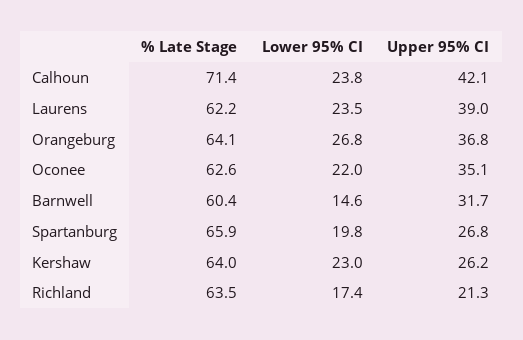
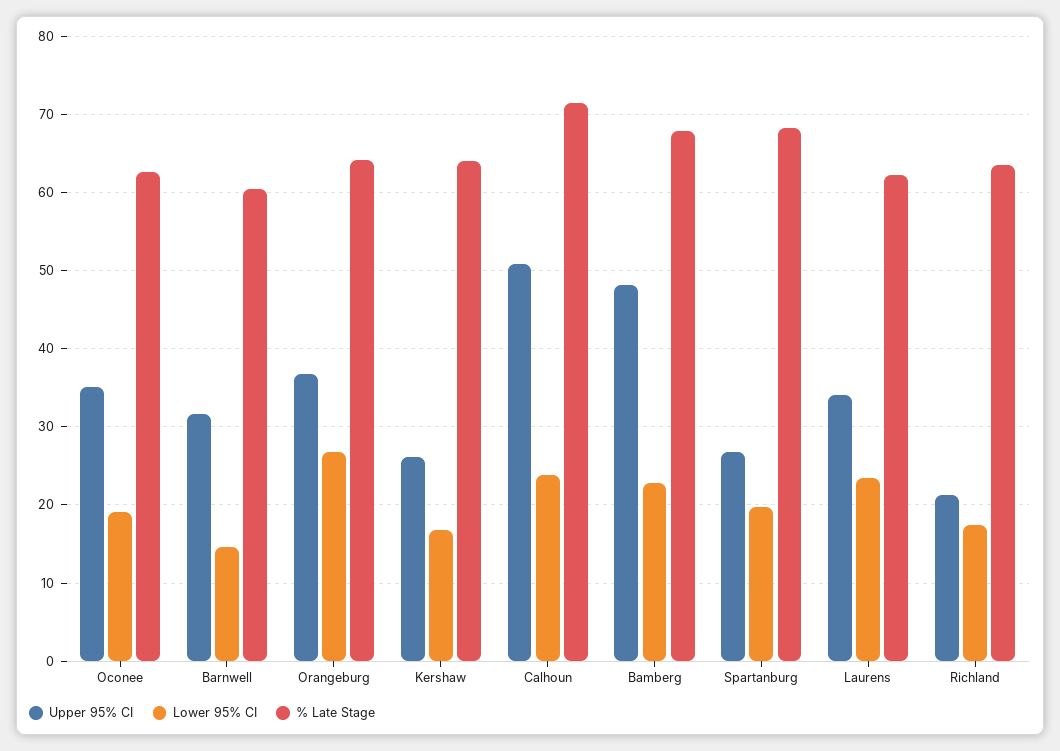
  {
    "% Late Stage": {
      "Calhoun": 71.4,
      "Laurens": 62.2,
      "Orangeburg": 64.1,
      "Oconee": 62.6,
      "Barnwell": 60.4,
-     "Spartanburg": 65.9,
+     "Spartanburg": 68,
      "Kershaw": 64,
-     "Richland": 63.5
+     "Richland": 63.5,
+     "Bamberg": 68
    },
    "Lower 95% CI": {
      "Calhoun": 23.8,
      "Laurens": 23.5,
      "Orangeburg": 26.8,
-     "Oconee": 22,
+     "Oconee": 19,
      "Barnwell": 14.6,
      "Spartanburg": 19.8,
-     "Kershaw": 23,
+     "Kershaw": 17,
-     "Richland": 17.4
+     "Richland": 17.4,
+     "Bamberg": 23
    },
    "Upper 95% CI": {
-     "Calhoun": 42.1,
+     "Calhoun": 51,
-     "Laurens": 39,
+     "Laurens": 34,
      "Orangeburg": 36.8,
      "Oconee": 35.1,
      "Barnwell": 31.7,
      "Spartanburg": 26.8,
      "Kershaw": 26.2,
-     "Richland": 21.3
+     "Richland": 21.3,
+     "Bamberg": 48
    }
  }

